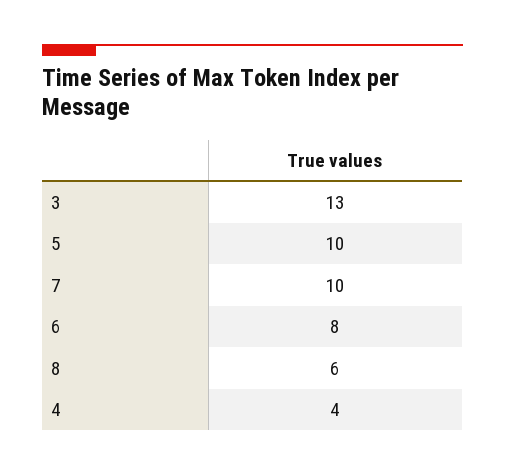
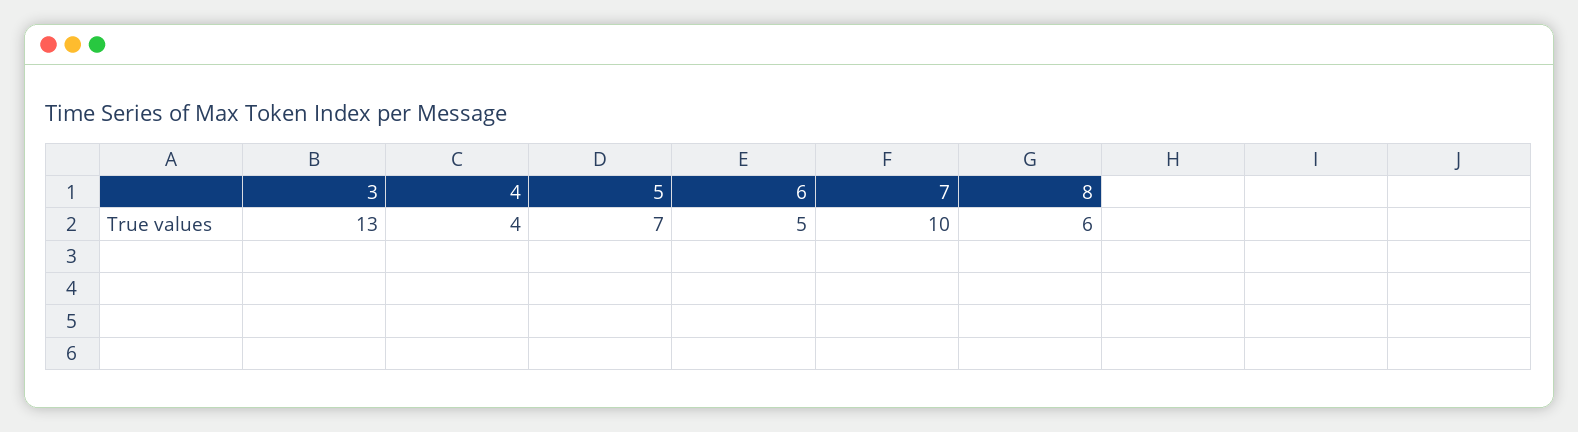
  {
    "3": 13,
-   "5": 10,
+   "5": 7,
    "7": 10,
-   "6": 8,
+   "6": 5,
    "8": 6,
    "4": 4
  }

